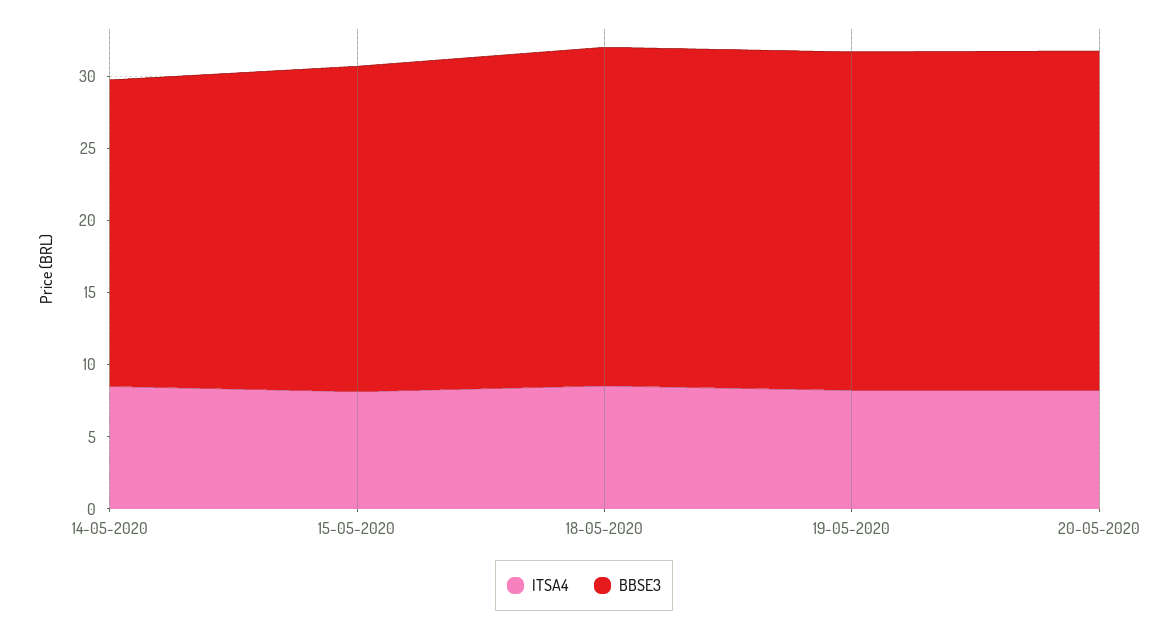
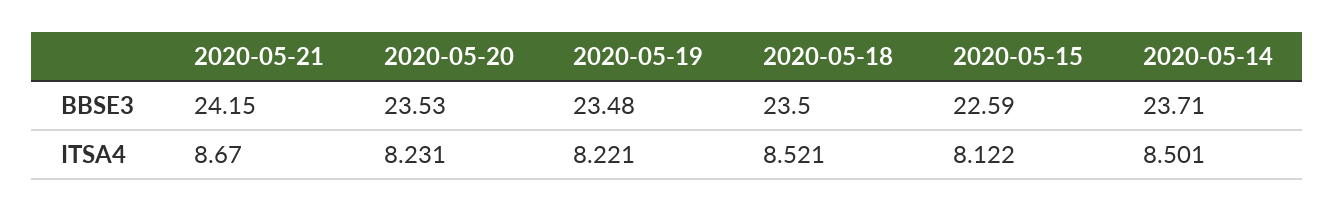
  {
    "ITSA4": {
      "14-05-2020": 8.501,
      "15-05-2020": 8.122,
      "18-05-2020": 8.521,
      "19-05-2020": 8.221,
-     "20-05-2020": 8.231
+     "20-05-2020": 8.231,
+     "2020-05-21": 8.67
    },
    "BBSE3": {
-     "14-05-2020": 21,
+     "14-05-2020": 23.71,
      "15-05-2020": 22.59,
      "18-05-2020": 23.5,
      "19-05-2020": 23.48,
-     "20-05-2020": 23.53
+     "20-05-2020": 23.53,
+     "2020-05-21": 24.15
    }
  }

